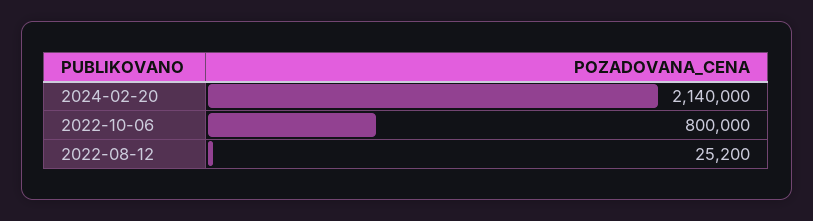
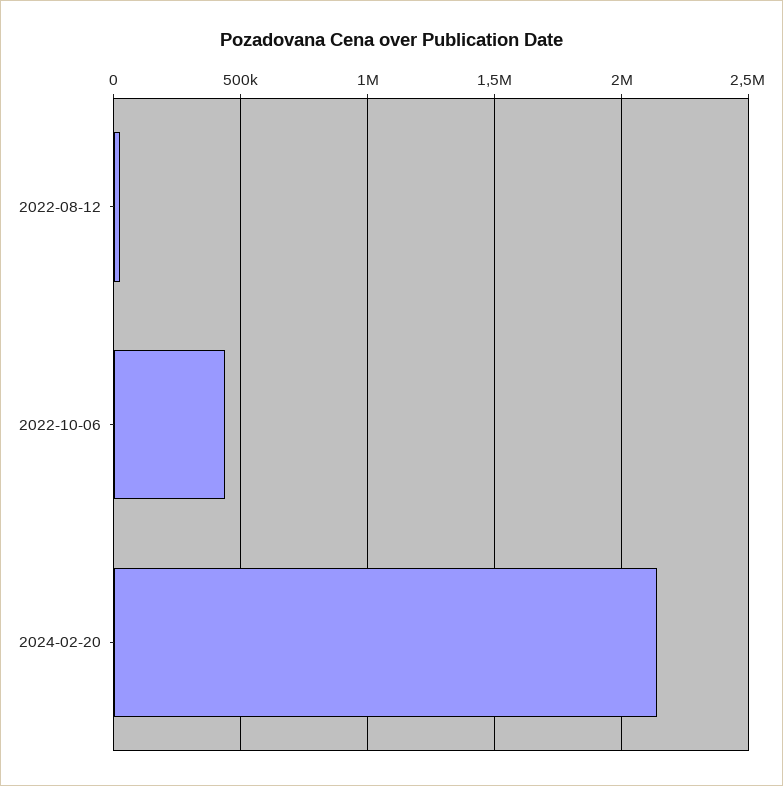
  {
    "2024-02-20": 2140000,
-   "2022-10-06": 800000,
+   "2022-10-06": 450000,
    "2022-08-12": 25200
  }

